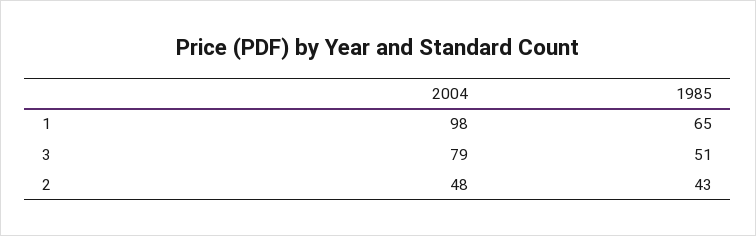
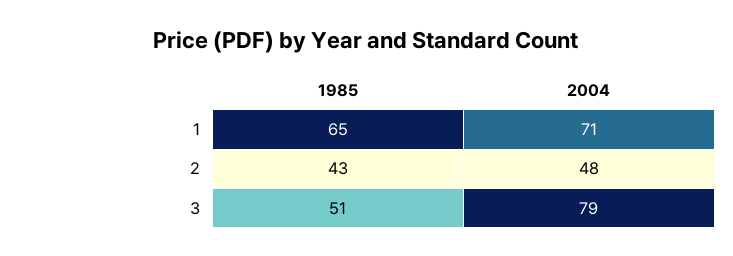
  {
    "2004": {
-     "1": 98,
+     "1": 71,
      "3": 79,
      "2": 48
    },
    "1985": {
      "1": 65,
      "3": 51,
      "2": 43
    }
  }

